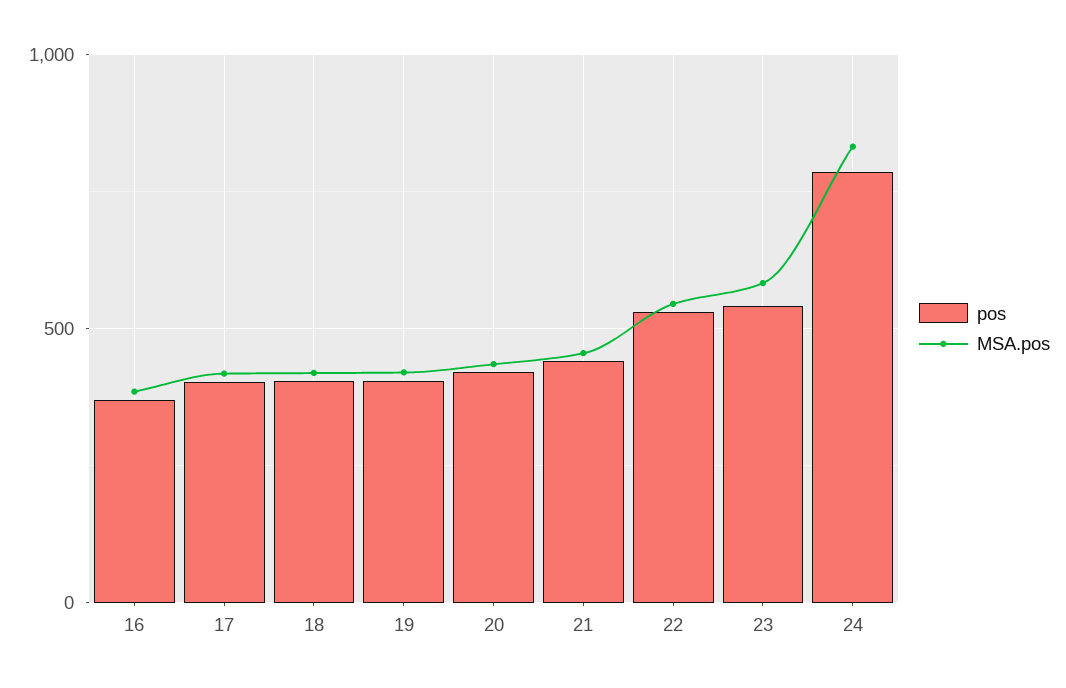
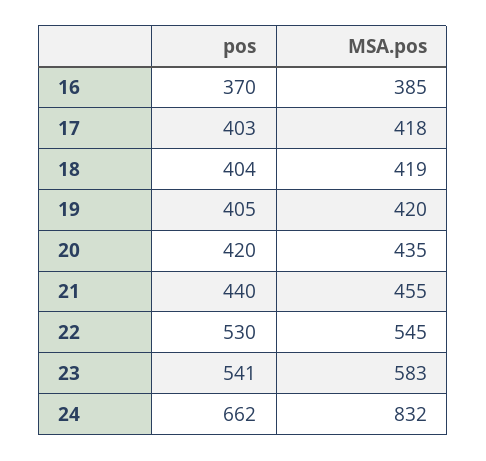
  {
    "pos": {
      "16": 370,
      "17": 403,
      "18": 404,
      "19": 405,
      "20": 420,
      "21": 440,
      "22": 530,
      "23": 541,
-     "24": 800
+     "24": 662
    },
    "MSA.pos": {
      "16": 385,
      "17": 418,
      "18": 419,
      "19": 420,
      "20": 435,
      "21": 455,
      "22": 545,
      "23": 583,
      "24": 832
    }
  }

